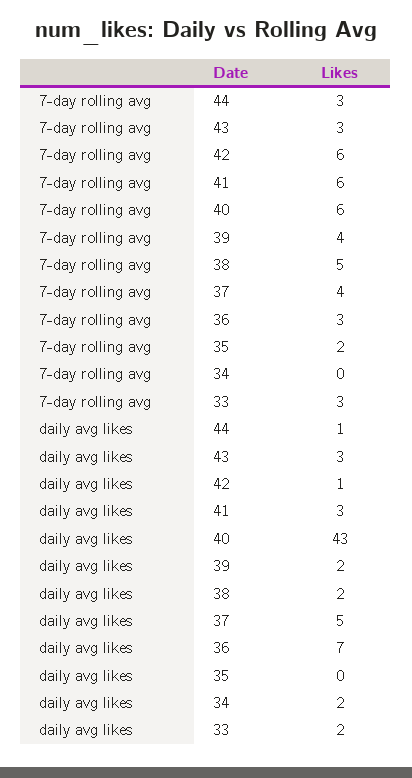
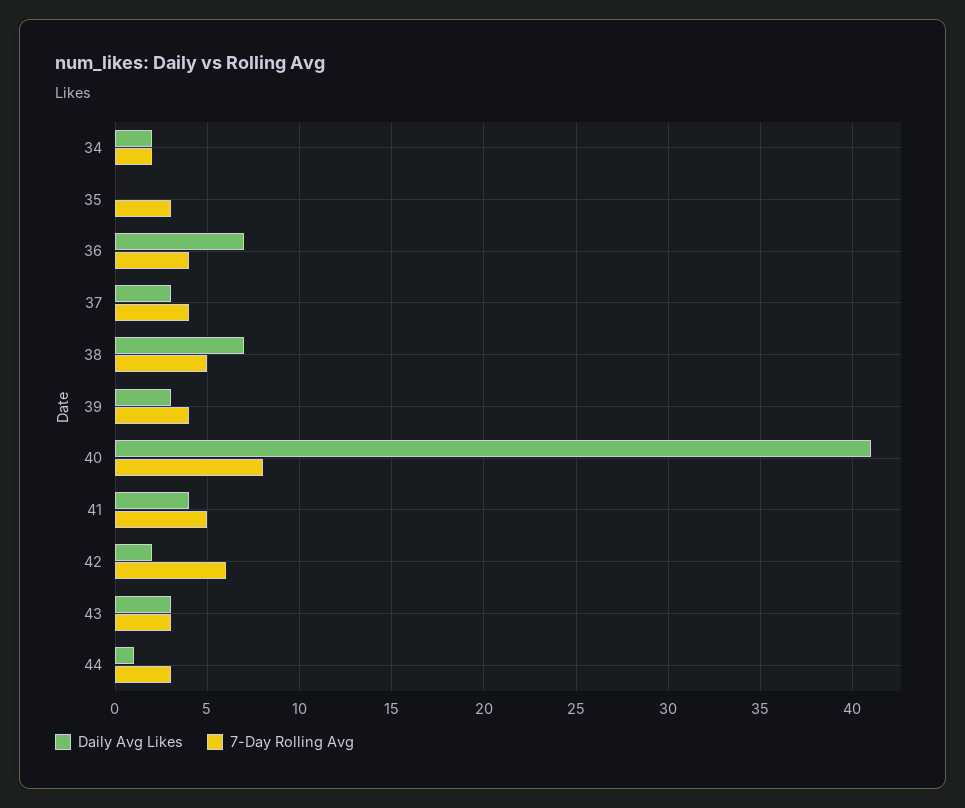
  {
    "7-day rolling avg": {
      "44": 3,
      "43": 3,
      "42": 6,
-     "41": 6,
+     "41": 5,
-     "40": 6,
+     "40": 8,
      "39": 4,
      "38": 5,
      "37": 4,
-     "36": 3,
+     "36": 4,
-     "35": 2,
+     "35": 3,
-     "34": 0,
+     "34": 2
-     "33": 3
    },
    "daily avg likes": {
      "44": 1,
      "43": 3,
-     "42": 1,
+     "42": 2,
-     "41": 3,
+     "41": 4,
-     "40": 43,
+     "40": 41,
-     "39": 2,
+     "39": 3,
-     "38": 2,
+     "38": 7,
-     "37": 5,
+     "37": 3,
      "36": 7,
      "35": 0,
-     "34": 2,
+     "34": 2
-     "33": 2
    }
  }

